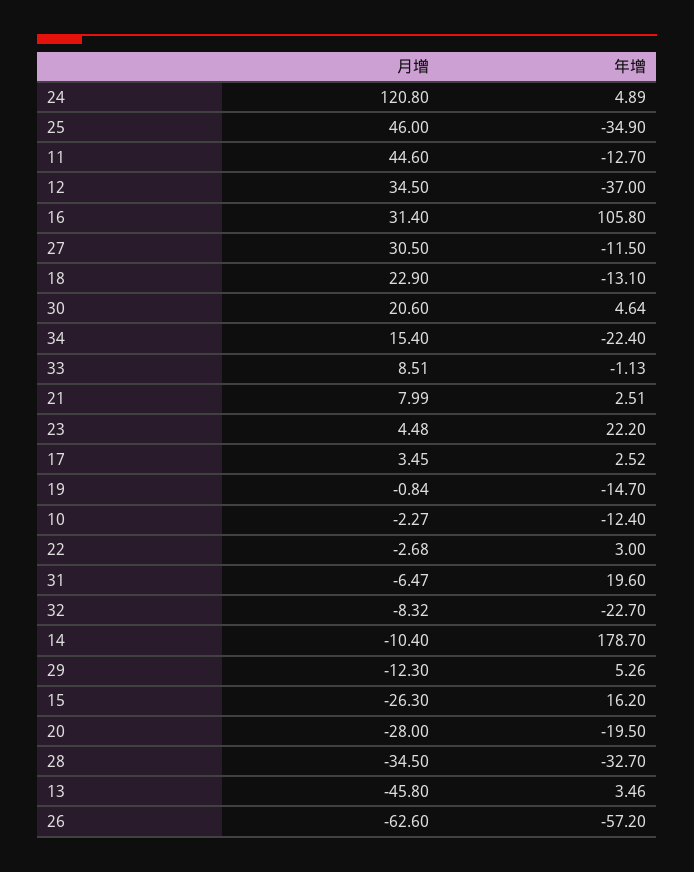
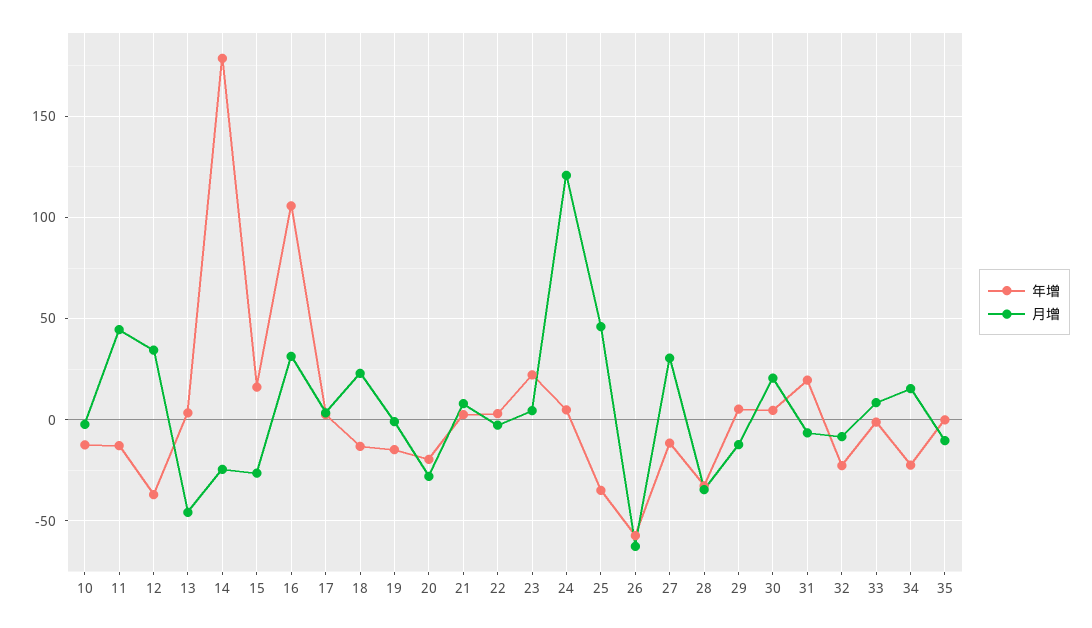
  {
    "月增": {
      "24": 120.8,
      "25": 46,
      "11": 44.6,
      "12": 34.5,
      "16": 31.4,
      "27": 30.5,
      "18": 22.9,
      "30": 20.6,
      "34": 15.4,
      "33": 8.51,
      "21": 7.99,
      "23": 4.48,
      "17": 3.45,
      "19": -0.84,
      "10": -2.27,
      "22": -2.68,
      "31": -6.47,
      "32": -8.32,
-     "14": -10.4,
+     "14": -25,
      "29": -12.3,
      "15": -26.3,
      "20": -28,
      "28": -34.5,
      "13": -45.8,
-     "26": -62.6
+     "26": -62.6,
+     "35": -10
    },
    "年增": {
      "24": 4.89,
      "25": -34.9,
      "11": -12.7,
      "12": -37,
      "16": 105.8,
      "27": -11.5,
      "18": -13.1,
      "30": 4.64,
      "34": -22.4,
      "33": -1.13,
      "21": 2.51,
      "23": 22.2,
      "17": 2.52,
      "19": -14.7,
      "10": -12.4,
      "22": 3,
      "31": 19.6,
      "32": -22.7,
      "14": 178.7,
      "29": 5.26,
      "15": 16.2,
      "20": -19.5,
      "28": -32.7,
      "13": 3.46,
-     "26": -57.2
+     "26": -57.2,
+     "35": 0
    }
  }

